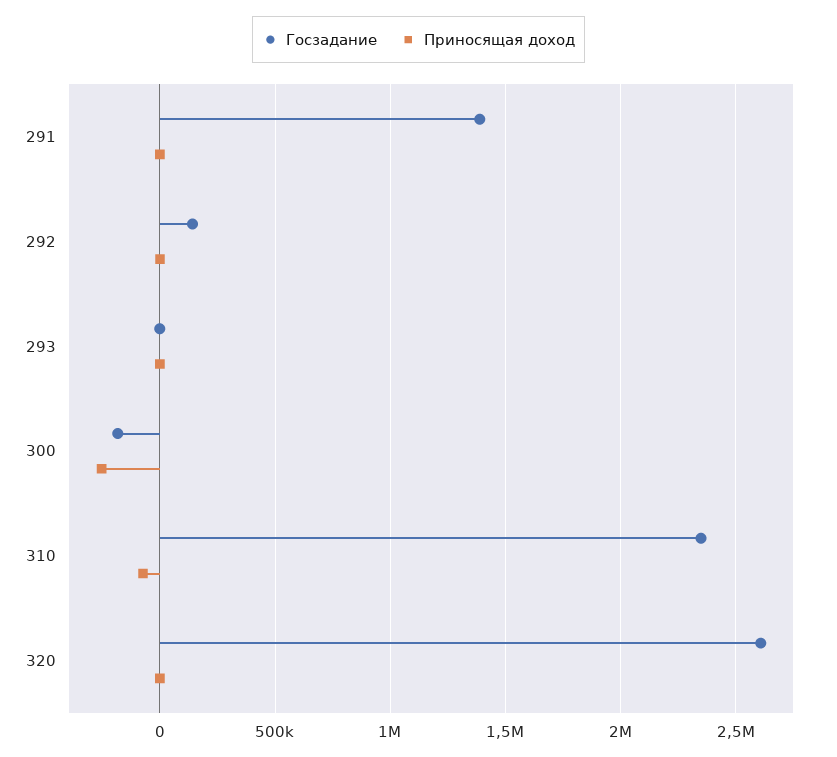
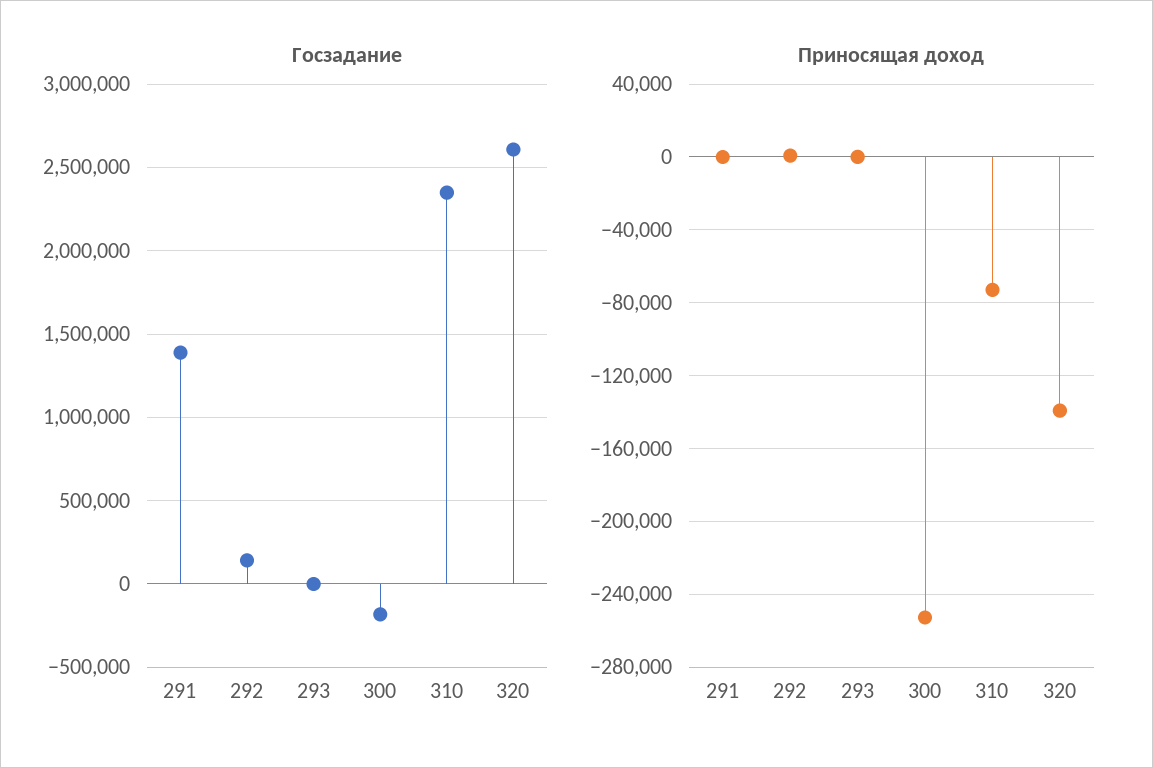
  {
    "Госзадание": {
      "291": 1400000,
      "292": 150000,
      "293": 0,
      "300": -200000,
      "310": 2350000,
      "320": 2600000
    },
    "Приносящая доход": {
      "291": 0,
      "292": 0,
      "293": 0,
      "300": -255000,
      "310": -75000,
-     "320": 0
+     "320": -140000
    }
  }

